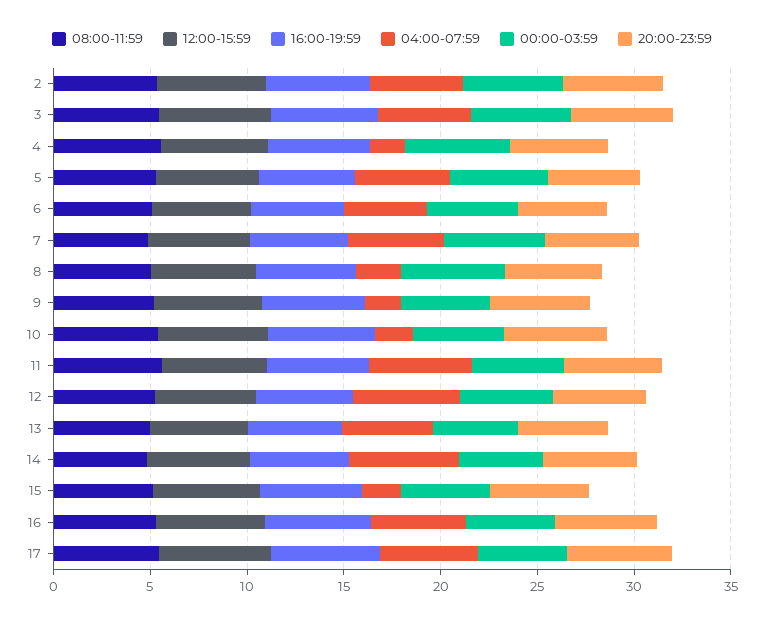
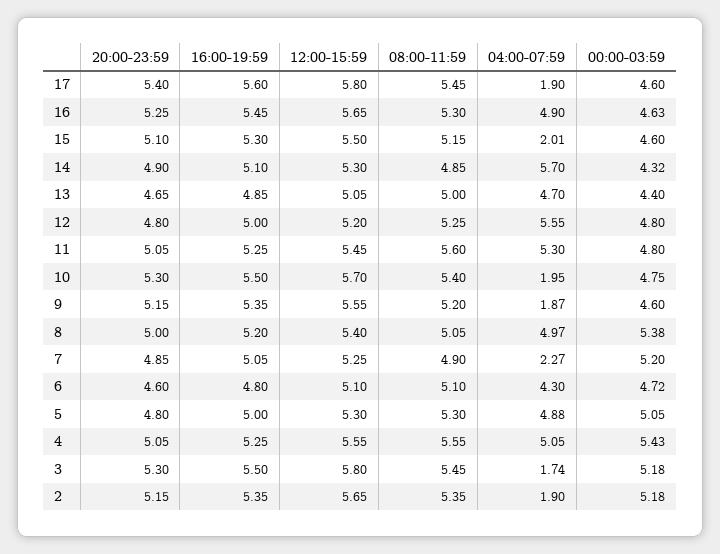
  {
    "08:00-11:59": {
      "2": 5.35,
      "3": 5.45,
      "4": 5.55,
      "5": 5.3,
      "6": 5.1,
      "7": 4.9,
      "8": 5.05,
      "9": 5.2,
      "10": 5.4,
      "11": 5.6,
      "12": 5.25,
      "13": 5,
      "14": 4.85,
      "15": 5.15,
      "16": 5.3,
      "17": 5.45
    },
    "12:00-15:59": {
      "2": 5.65,
      "3": 5.8,
      "4": 5.55,
      "5": 5.3,
      "6": 5.1,
      "7": 5.25,
      "8": 5.4,
      "9": 5.55,
      "10": 5.7,
      "11": 5.45,
      "12": 5.2,
      "13": 5.05,
      "14": 5.3,
      "15": 5.5,
      "16": 5.65,
      "17": 5.8
    },
    "16:00-19:59": {
      "2": 5.35,
      "3": 5.5,
      "4": 5.25,
      "5": 5,
      "6": 4.8,
      "7": 5.05,
      "8": 5.2,
      "9": 5.35,
      "10": 5.5,
      "11": 5.25,
      "12": 5,
      "13": 4.85,
      "14": 5.1,
      "15": 5.3,
      "16": 5.45,
      "17": 5.6
    },
    "04:00-07:59": {
-     "2": 5,
+     "2": 1.9,
-     "3": 5,
+     "3": 1.74,
-     "4": 2,
+     "4": 5.05,
      "5": 4.88,
      "6": 4.3,
-     "7": 5,
+     "7": 2.27,
-     "8": 2,
+     "8": 4.97,
      "9": 1.87,
      "10": 1.95,
      "11": 5.3,
      "12": 5.55,
      "13": 4.7,
      "14": 5.7,
      "15": 2.01,
      "16": 4.9,
-     "17": 5
+     "17": 1.9
    },
    "00:00-03:59": {
      "2": 5.18,
      "3": 5.18,
      "4": 5.43,
      "5": 5.05,
      "6": 4.72,
      "7": 5.2,
      "8": 5.38,
      "9": 4.6,
      "10": 4.75,
      "11": 4.8,
      "12": 4.8,
      "13": 4.4,
      "14": 4.32,
      "15": 4.6,
      "16": 4.63,
      "17": 4.6
    },
    "20:00-23:59": {
      "2": 5.15,
      "3": 5.3,
      "4": 5.05,
      "5": 4.8,
      "6": 4.6,
      "7": 4.85,
      "8": 5,
      "9": 5.15,
      "10": 5.3,
      "11": 5.05,
      "12": 4.8,
      "13": 4.65,
      "14": 4.9,
      "15": 5.1,
      "16": 5.25,
      "17": 5.4
    }
  }

